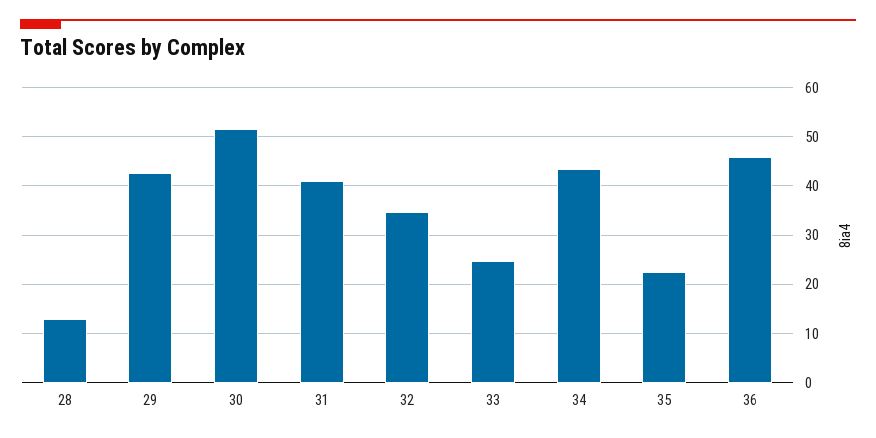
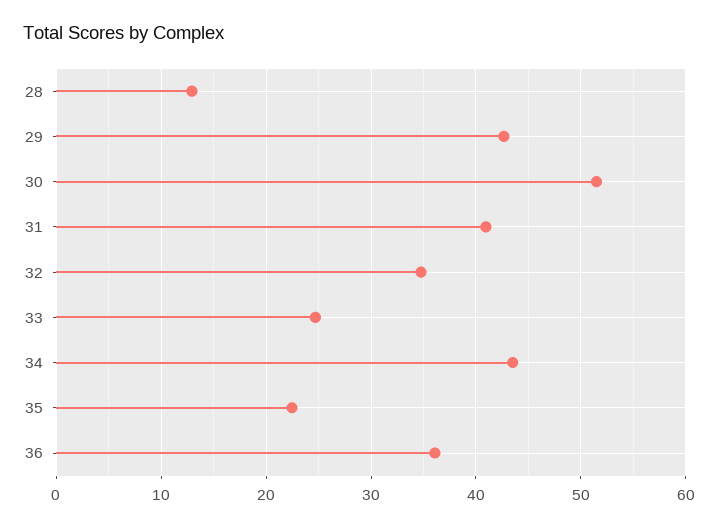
  {
    "28": 13,
    "29": 43,
    "30": 52,
    "31": 41,
    "32": 35,
    "33": 25,
    "34": 44,
    "35": 22,
-   "36": 46
+   "36": 36
  }

